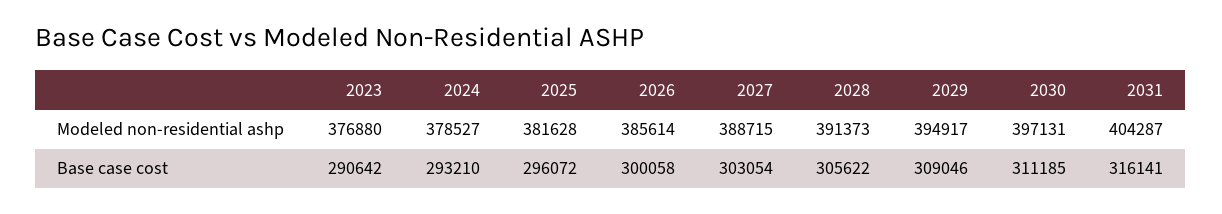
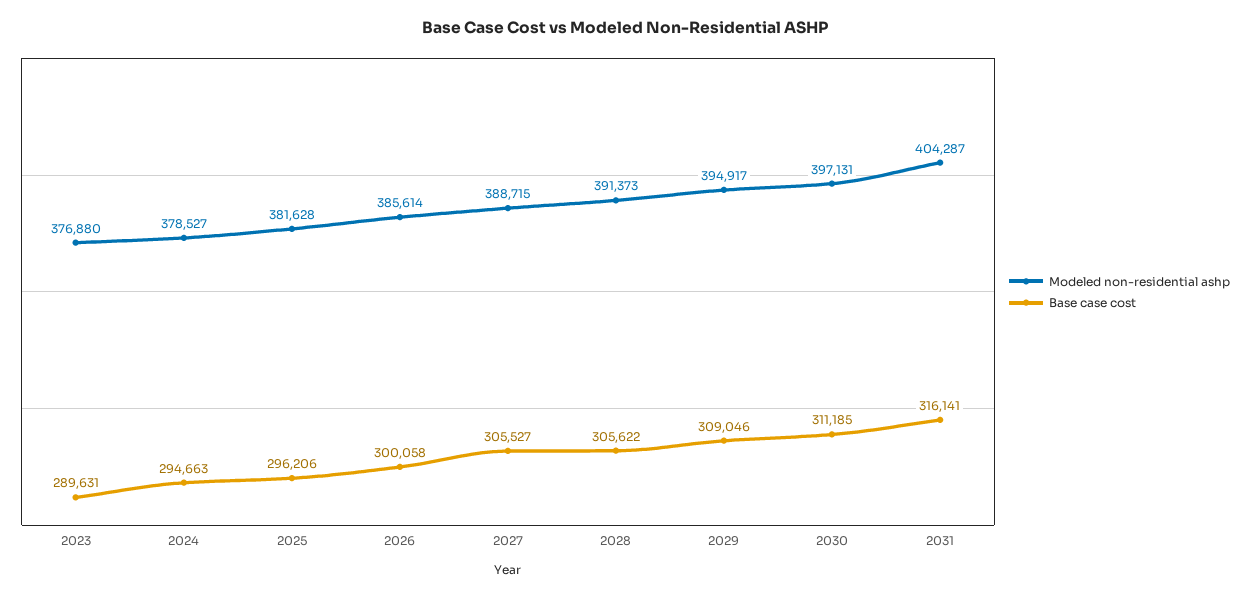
  {
    "Modeled non-residential ashp": {
      "2023": 376880,
      "2024": 378527,
      "2025": 381628,
      "2026": 385614,
      "2027": 388715,
      "2028": 391373,
      "2029": 394917,
      "2030": 397131,
      "2031": 404287
    },
    "Base case cost": {
-     "2023": 290642,
+     "2023": 289631,
-     "2024": 293210,
+     "2024": 294663,
-     "2025": 296072,
+     "2025": 296206,
      "2026": 300058,
-     "2027": 303054,
+     "2027": 305527,
      "2028": 305622,
      "2029": 309046,
      "2030": 311185,
      "2031": 316141
    }
  }

